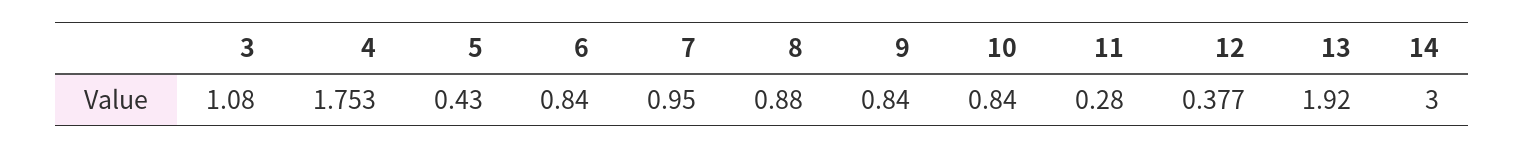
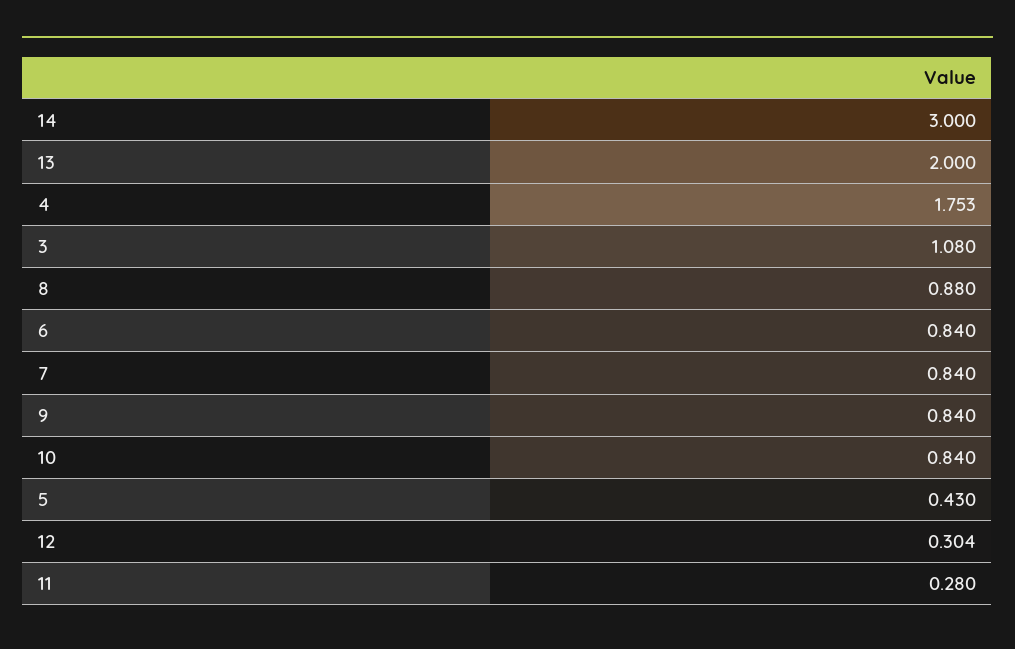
  {
    "3": 1.08,
    "4": 1.753,
    "5": 0.43,
    "6": 0.84,
-   "7": 0.95,
+   "7": 0.84,
    "8": 0.88,
    "9": 0.84,
    "10": 0.84,
    "11": 0.28,
-   "12": 0.377,
+   "12": 0.304,
-   "13": 1.92,
+   "13": 2,
    "14": 3
  }

